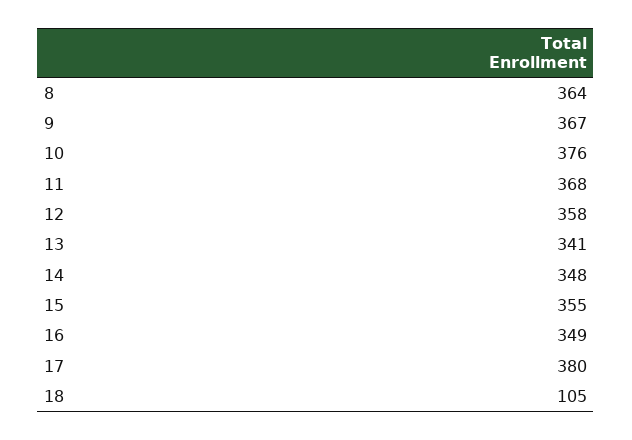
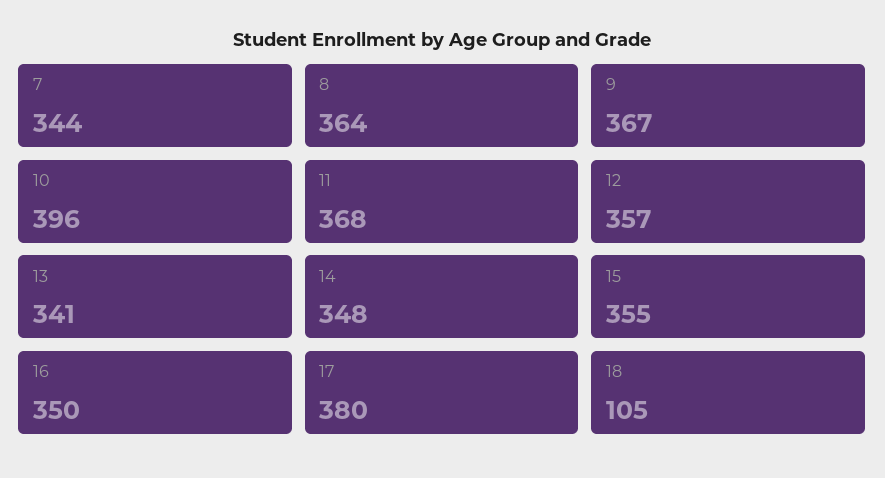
  {
    "8": 364,
    "9": 367,
-   "10": 376,
+   "10": 396,
    "11": 368,
-   "12": 358,
+   "12": 357,
    "13": 341,
    "14": 348,
    "15": 355,
-   "16": 349,
+   "16": 350,
    "17": 380,
-   "18": 105
+   "18": 105,
+   "7": 344
  }

